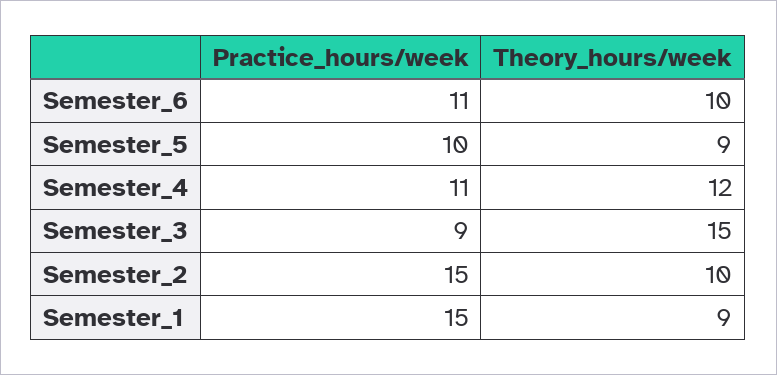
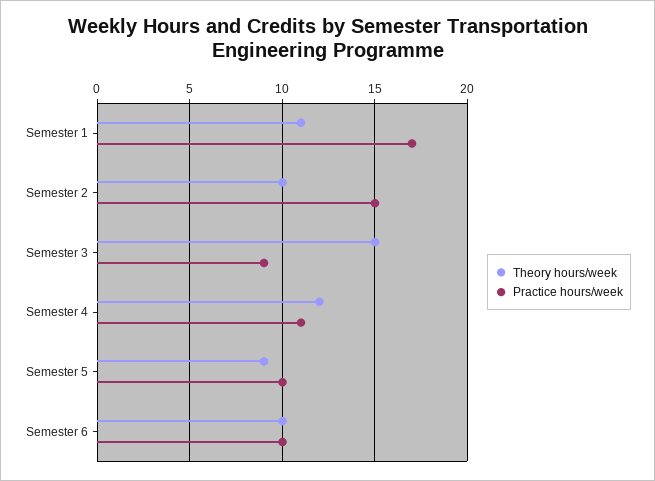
  {
    "Practice_hours/week": {
-     "Semester_6": 11,
+     "Semester_6": 10,
      "Semester_5": 10,
      "Semester_4": 11,
      "Semester_3": 9,
      "Semester_2": 15,
-     "Semester_1": 15
+     "Semester_1": 17
    },
    "Theory_hours/week": {
      "Semester_6": 10,
      "Semester_5": 9,
      "Semester_4": 12,
      "Semester_3": 15,
      "Semester_2": 10,
-     "Semester_1": 9
+     "Semester_1": 11
    }
  }

